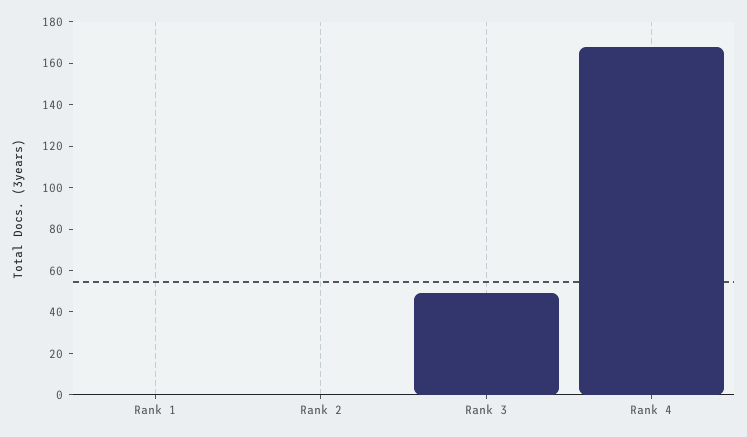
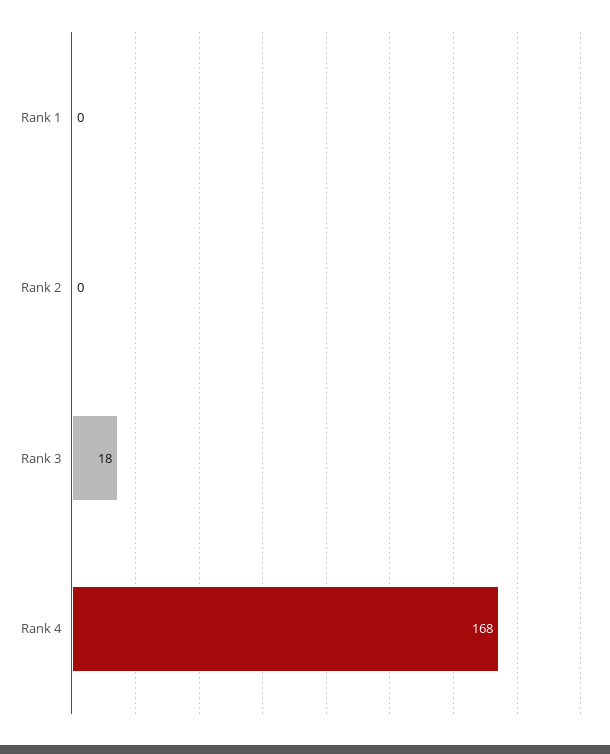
  {
    "Rank 1": 0,
    "Rank 2": 0,
-   "Rank 3": 50,
+   "Rank 3": 18,
    "Rank 4": 168
  }

